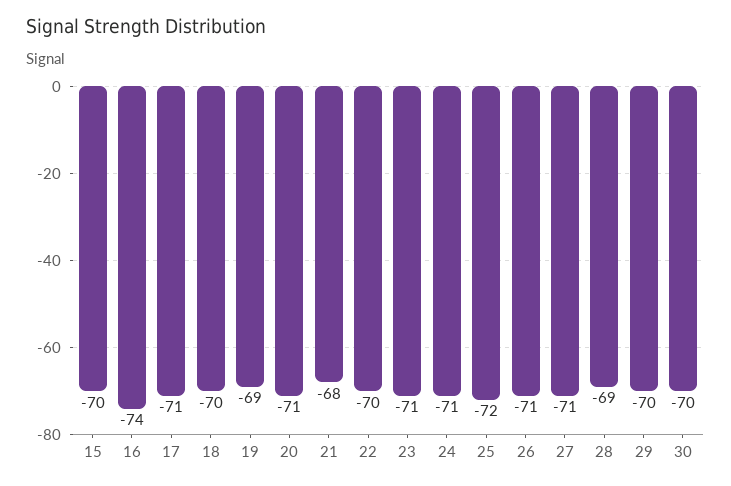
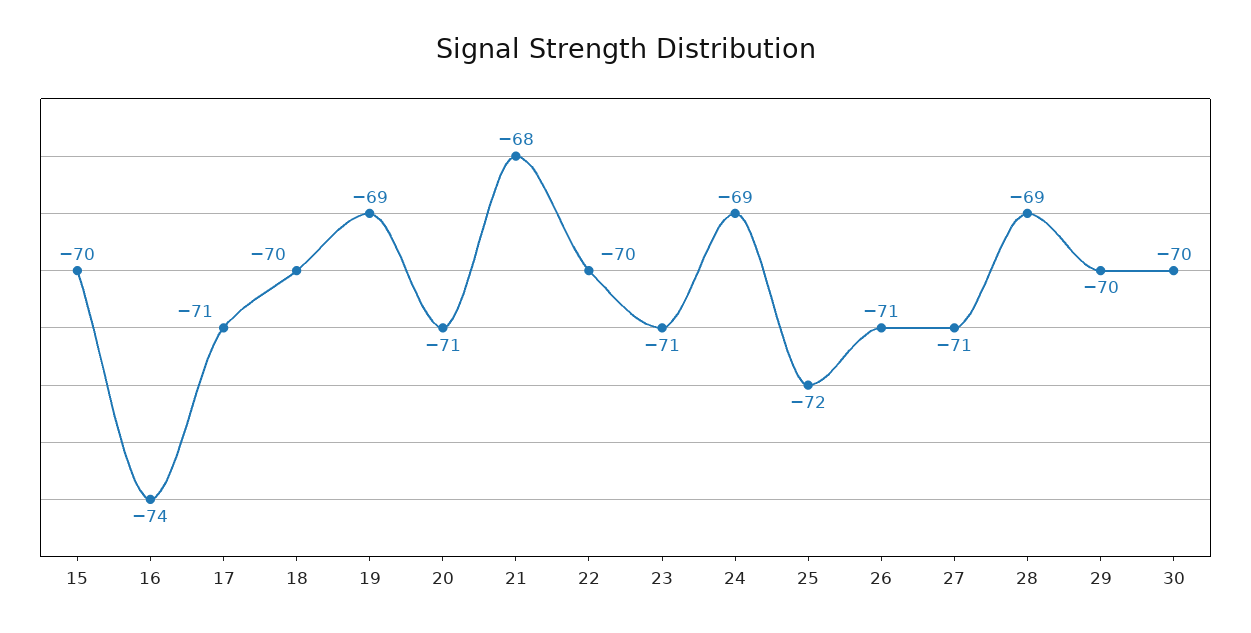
  {
    "15": -70,
    "16": -74,
    "17": -71,
    "18": -70,
    "19": -69,
    "20": -71,
    "21": -68,
    "22": -70,
    "23": -71,
-   "24": -71,
+   "24": -69,
    "25": -72,
    "26": -71,
    "27": -71,
    "28": -69,
    "29": -70,
    "30": -70
  }

